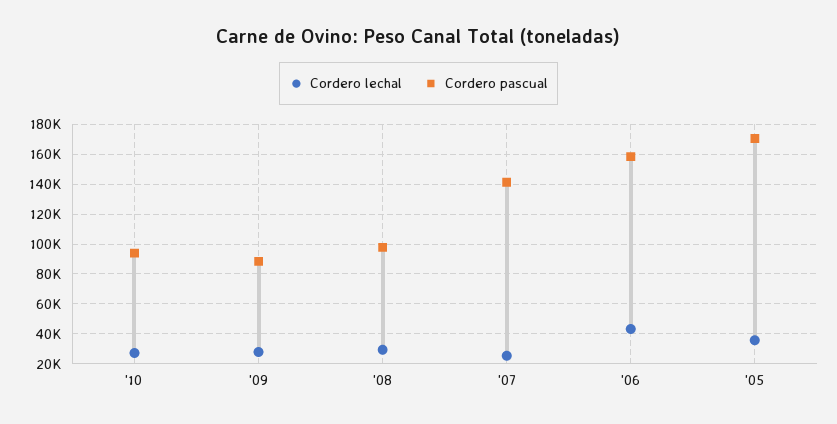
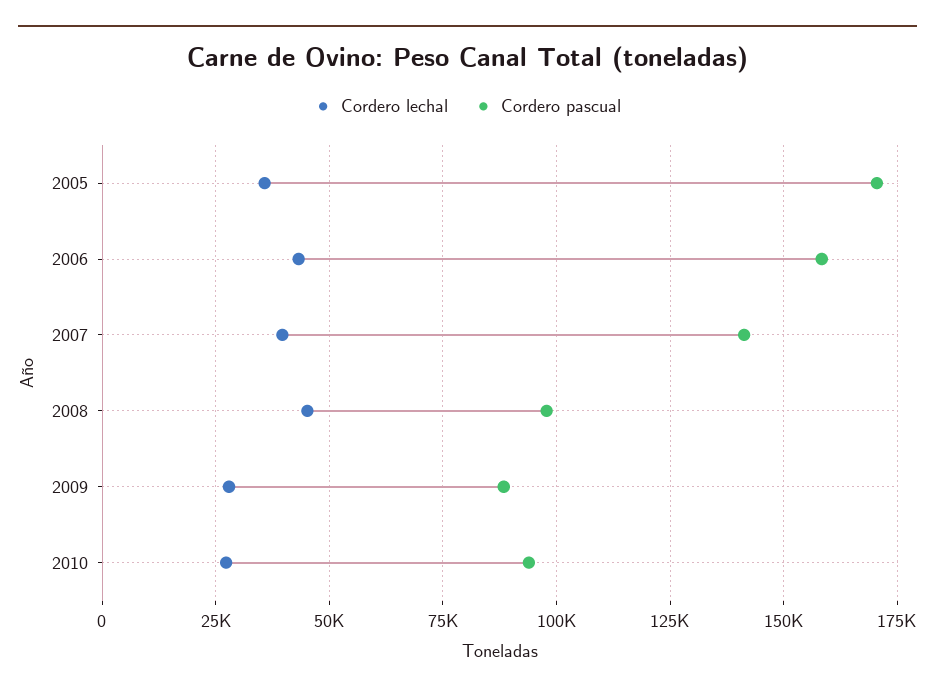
  {
    "Cordero lechal": {
      "'10": 27500,
      "'09": 27500,
-     "'08": 30000,
+     "'08": 45000,
-     "'07": 25000,
+     "'07": 40000,
      "'06": 42500,
      "'05": 35000
    },
    "Cordero pascual": {
      "'10": 95000,
      "'09": 87500,
      "'08": 97500,
      "'07": 142500,
      "'06": 157500,
      "'05": 170000
    }
  }

